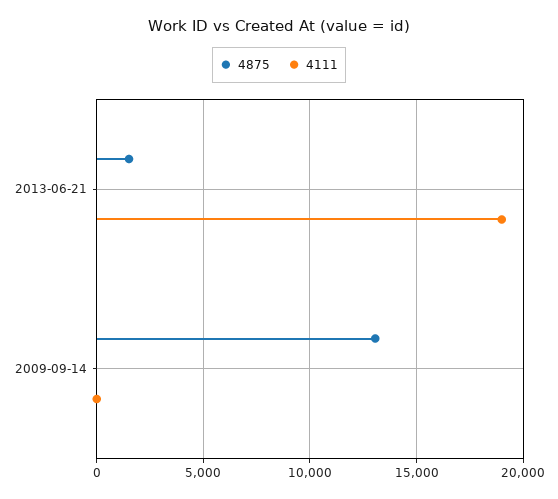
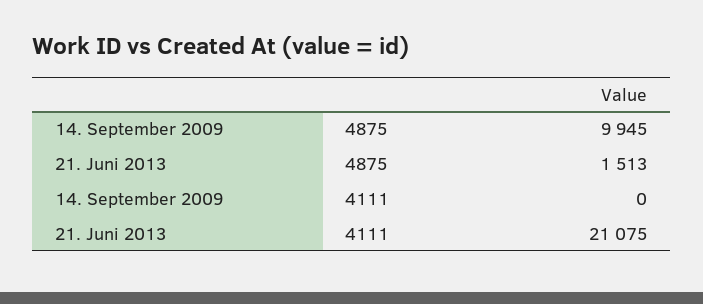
  {
    "4875": {
      "2013-06-21": 1513,
-     "2009-09-14": 13000
+     "2009-09-14": 9945
    },
    "4111": {
-     "2013-06-21": 19000,
+     "2013-06-21": 21075,
      "2009-09-14": 0
    }
  }

